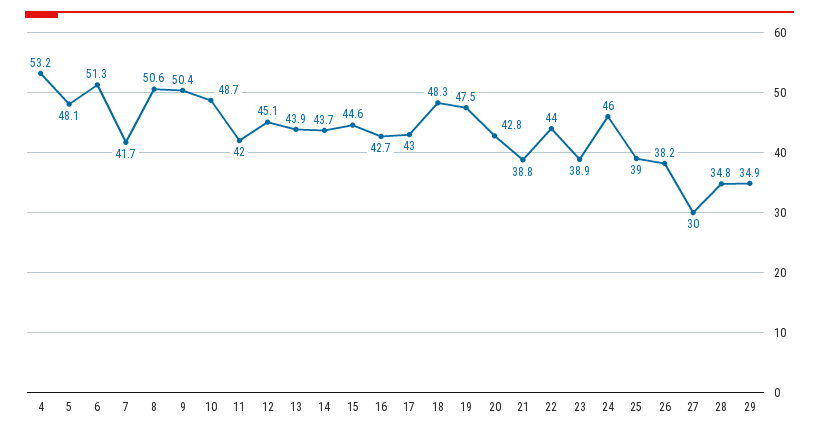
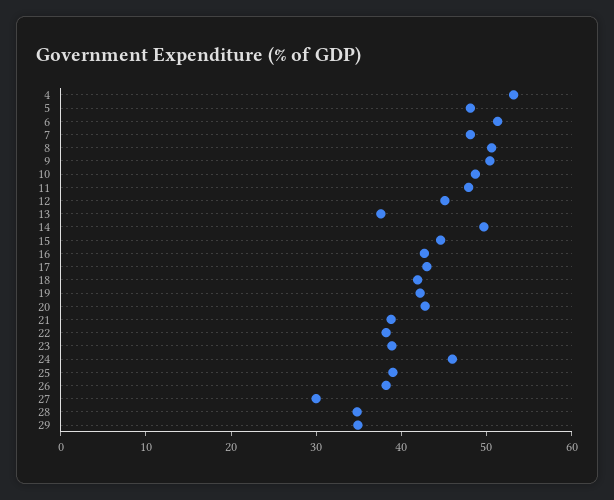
  {
    "4": 53.2,
    "5": 48.1,
    "6": 51.3,
-   "7": 41.7,
+   "7": 48,
    "8": 50.6,
    "9": 50.4,
    "10": 48.7,
-   "11": 42,
+   "11": 48,
    "12": 45.1,
-   "13": 43.9,
+   "13": 38,
-   "14": 43.7,
+   "14": 50,
    "15": 44.6,
    "16": 42.7,
    "17": 43,
-   "18": 48.3,
+   "18": 42,
-   "19": 47.5,
+   "19": 42,
    "20": 42.8,
    "21": 38.8,
-   "22": 44,
+   "22": 38,
    "23": 38.9,
    "24": 46,
    "25": 39,
    "26": 38.2,
    "27": 30,
    "28": 34.8,
    "29": 34.9
  }

